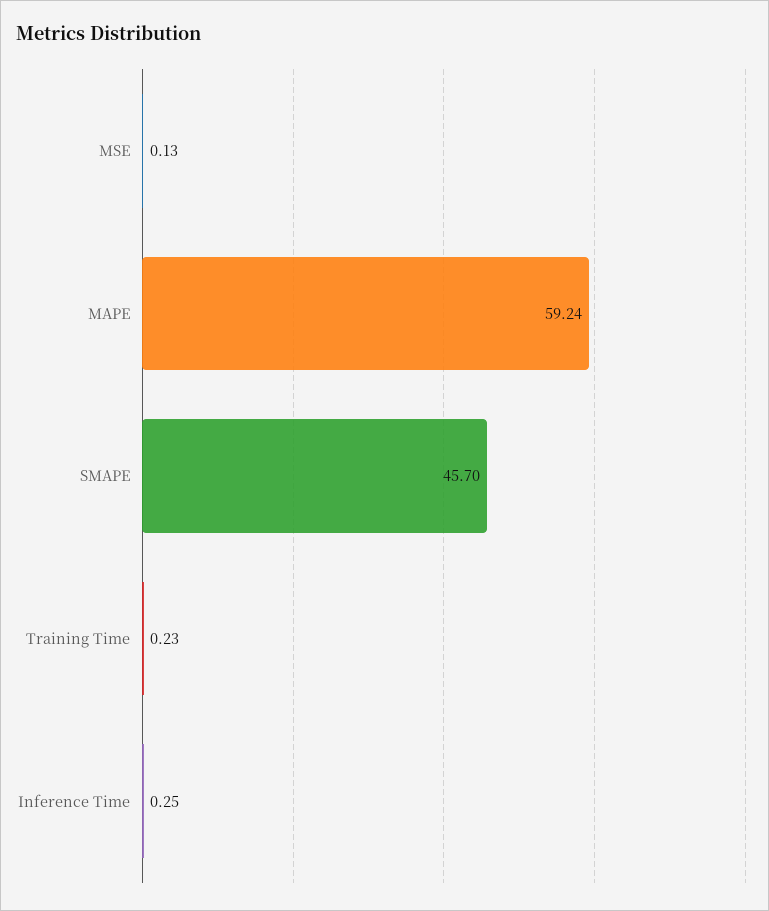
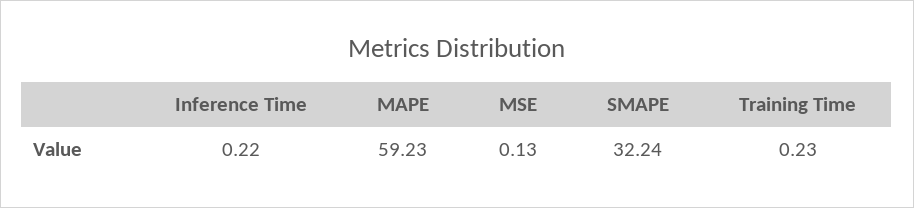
  {
    "MSE": 0.13,
-   "MAPE": 59.24,
+   "MAPE": 59.23,
-   "SMAPE": 45.7,
+   "SMAPE": 32.24,
    "Training Time": 0.23,
-   "Inference Time": 0.25
+   "Inference Time": 0.22
  }

